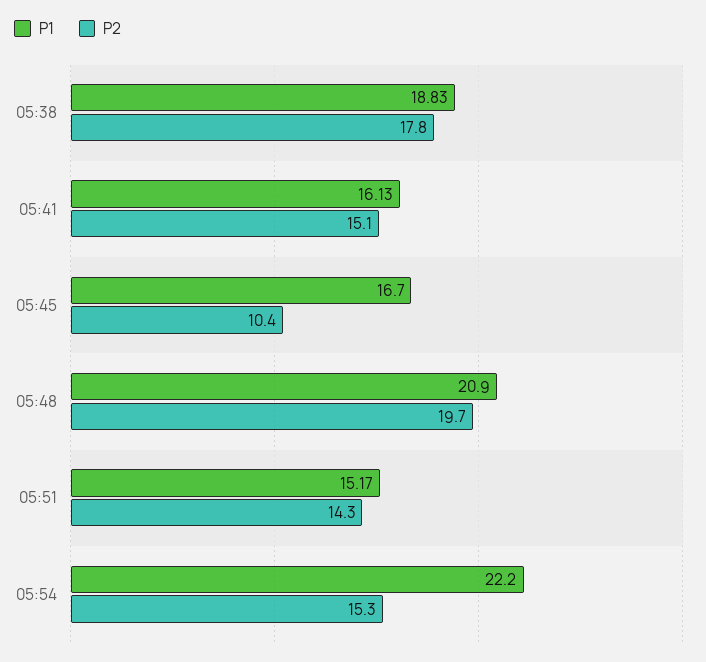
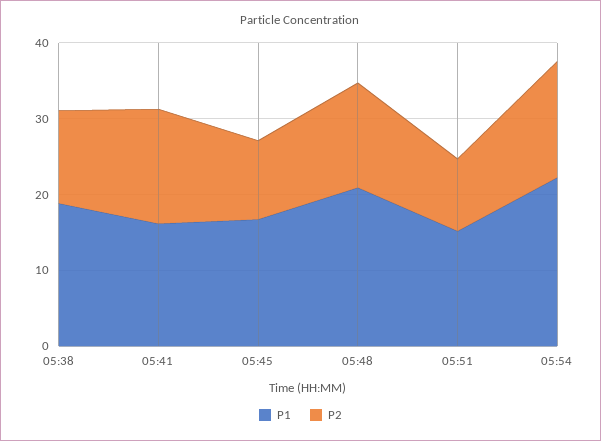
  {
    "P1": {
      "05:38": 18.83,
      "05:41": 16.13,
      "05:45": 16.7,
      "05:48": 20.9,
      "05:51": 15.17,
      "05:54": 22.2
    },
    "P2": {
-     "05:38": 17.8,
+     "05:38": 12,
      "05:41": 15.1,
      "05:45": 10.4,
-     "05:48": 19.7,
+     "05:48": 14,
-     "05:51": 14.3,
+     "05:51": 10,
      "05:54": 15.3
    }
  }

